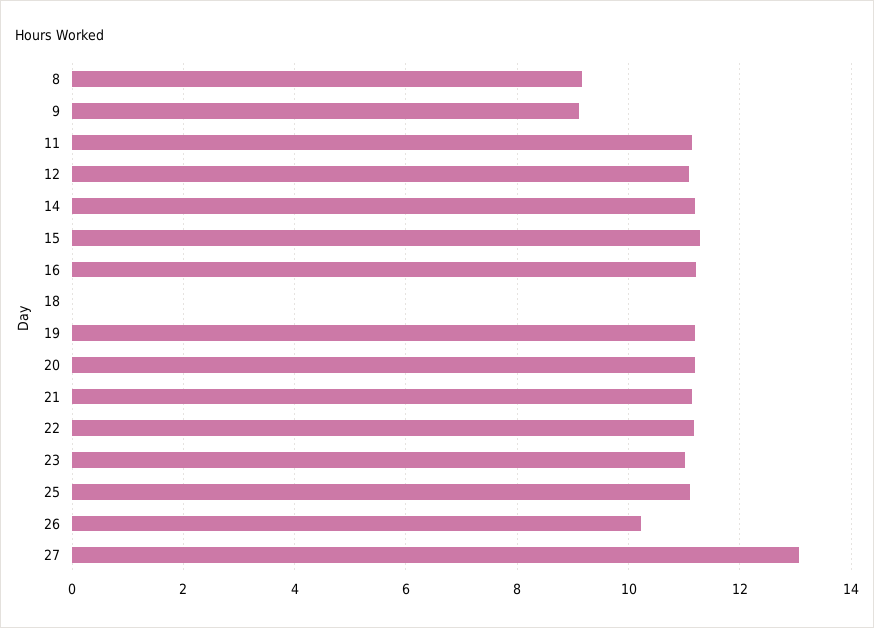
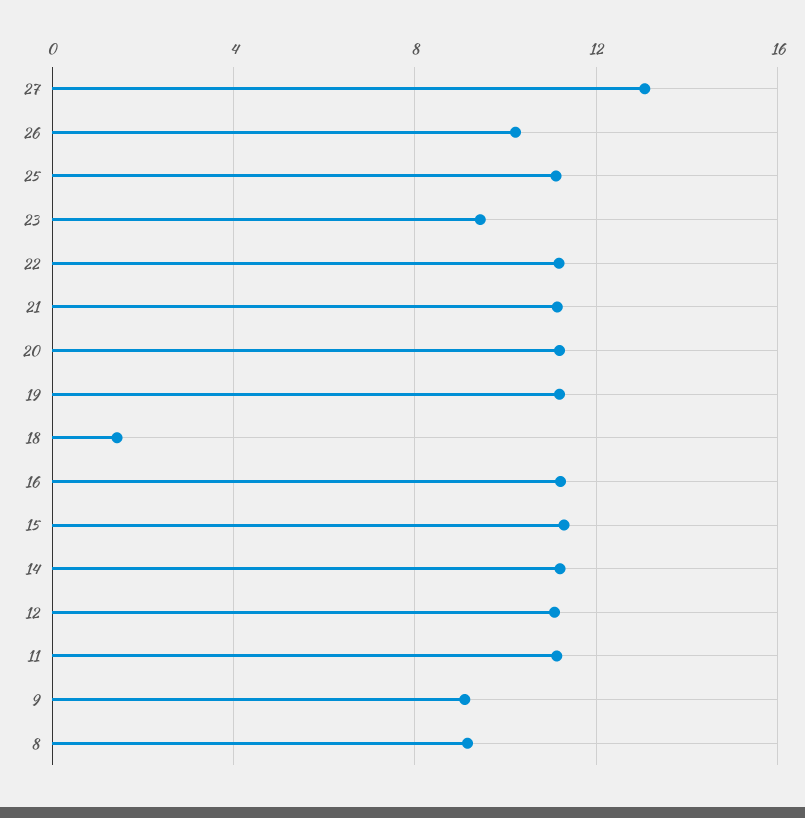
  {
    "8": 9.2,
    "9": 9.2,
    "11": 11.2,
    "12": 11,
    "14": 11.2,
    "15": 11.2,
    "16": 11.2,
-   "18": 0,
+   "18": 1.5,
    "19": 11.2,
    "20": 11.2,
    "21": 11.2,
    "22": 11.2,
-   "23": 11,
+   "23": 9.5,
    "25": 11.2,
    "26": 10.2,
    "27": 13
  }

